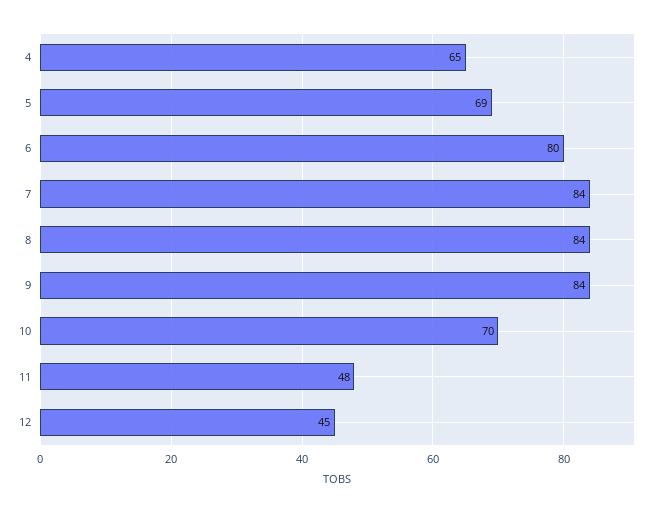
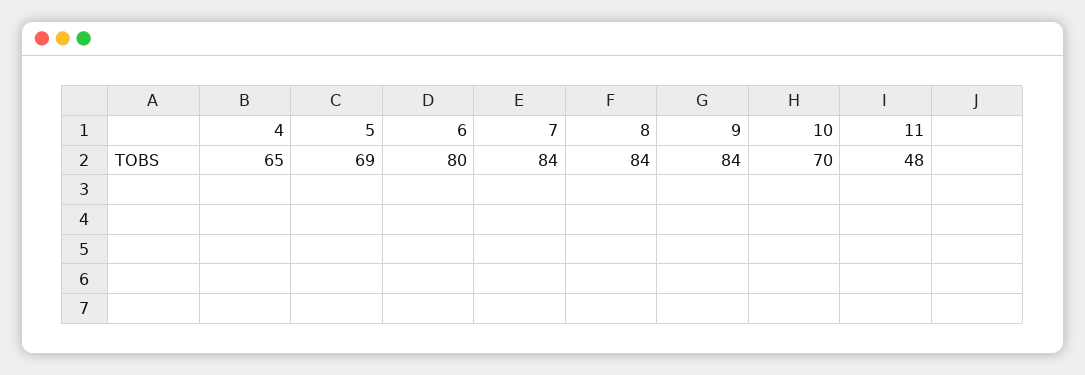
  {
    "4": 65,
    "5": 69,
    "6": 80,
    "7": 84,
    "8": 84,
    "9": 84,
    "10": 70,
-   "11": 48,
+   "11": 48
-   "12": 45
  }

